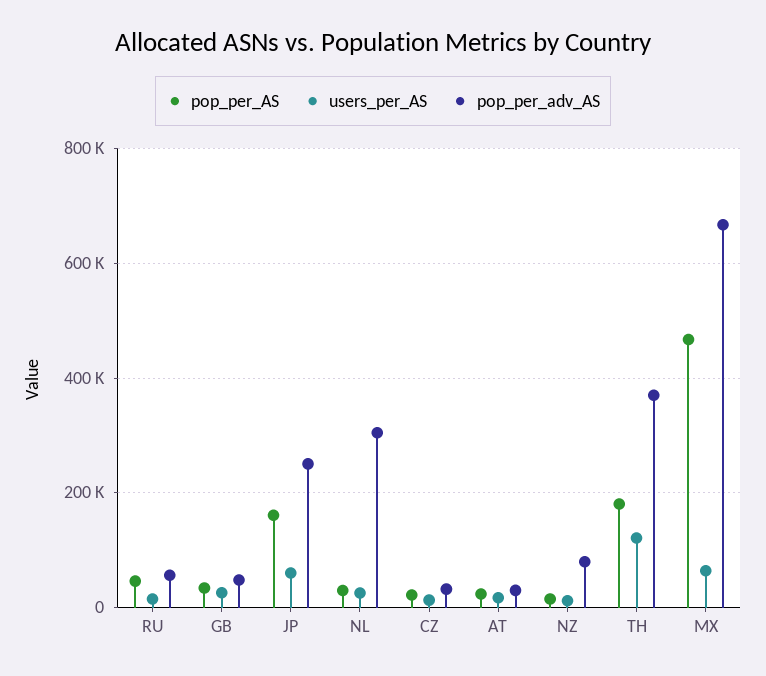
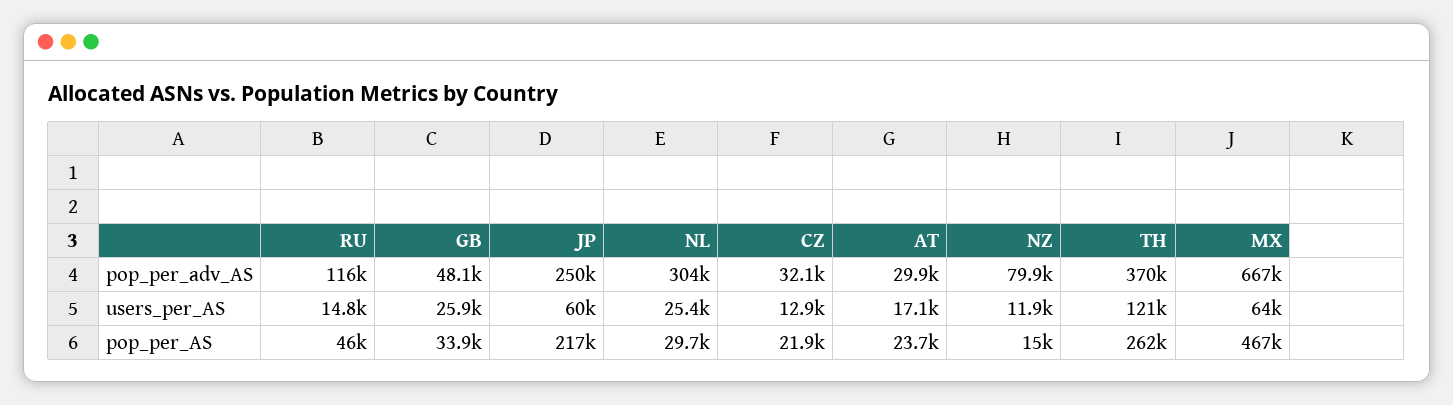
  {
    "pop_per_AS": {
      "RU": 46000,
      "GB": 33900,
-     "JP": 160000,
+     "JP": 217000,
      "NL": 29700,
      "CZ": 21900,
      "AT": 23700,
      "NZ": 15000,
-     "TH": 180000,
+     "TH": 262000,
      "MX": 467000
    },
    "users_per_AS": {
      "RU": 14800,
      "GB": 25900,
      "JP": 60000,
      "NL": 25400,
      "CZ": 12900,
      "AT": 17100,
      "NZ": 11900,
      "TH": 121000,
      "MX": 64000
    },
    "pop_per_adv_AS": {
-     "RU": 60000,
+     "RU": 116000,
      "GB": 48100,
      "JP": 250000,
      "NL": 304000,
      "CZ": 32100,
      "AT": 29900,
      "NZ": 79900,
      "TH": 370000,
      "MX": 667000
    }
  }

